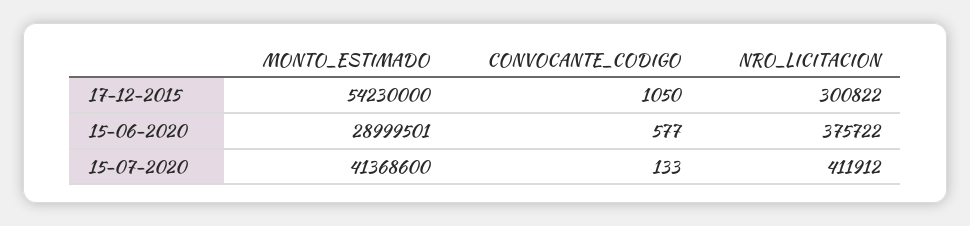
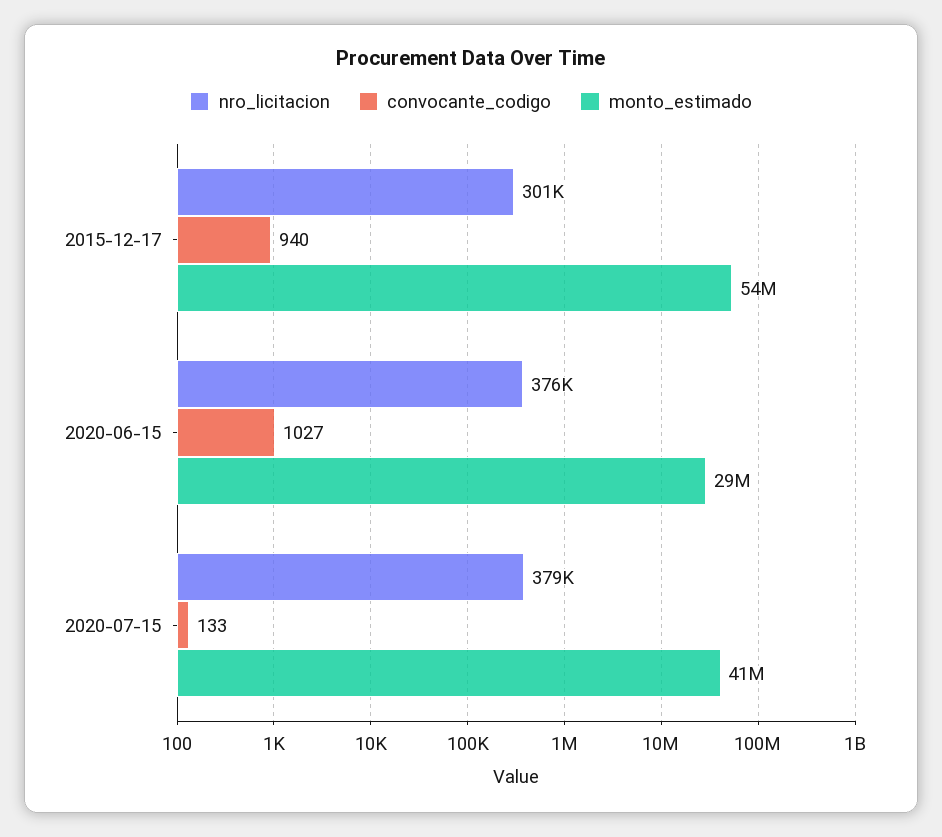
  {
    "MONTO_ESTIMADO": {
      "17-12-2015": 54230000,
      "15-06-2020": 28999501,
      "15-07-2020": 41368600
    },
    "CONVOCANTE_CODIGO": {
-     "17-12-2015": 1050,
+     "17-12-2015": 940,
-     "15-06-2020": 577,
+     "15-06-2020": 1027,
      "15-07-2020": 133
    },
    "NRO_LICITACION": {
      "17-12-2015": 300822,
      "15-06-2020": 375722,
-     "15-07-2020": 411912
+     "15-07-2020": 379000
    }
  }

